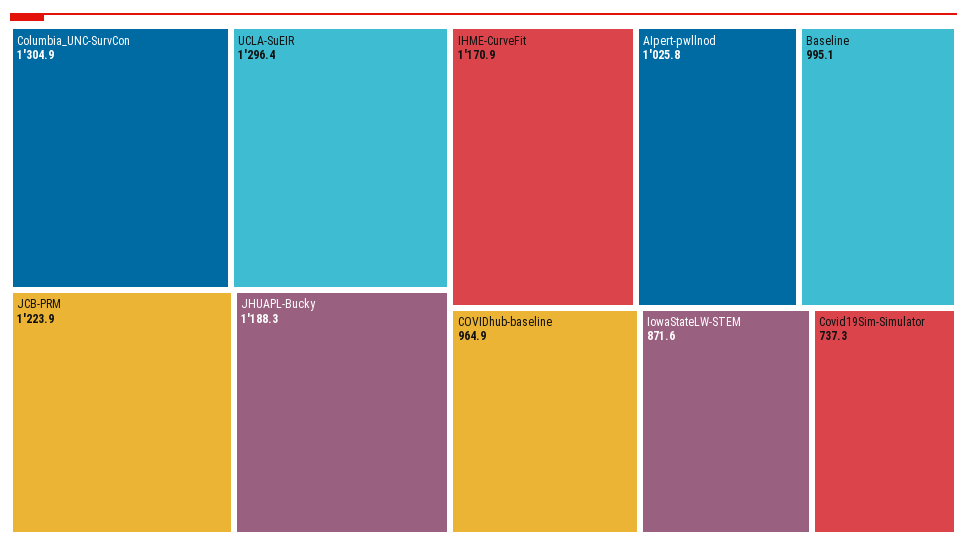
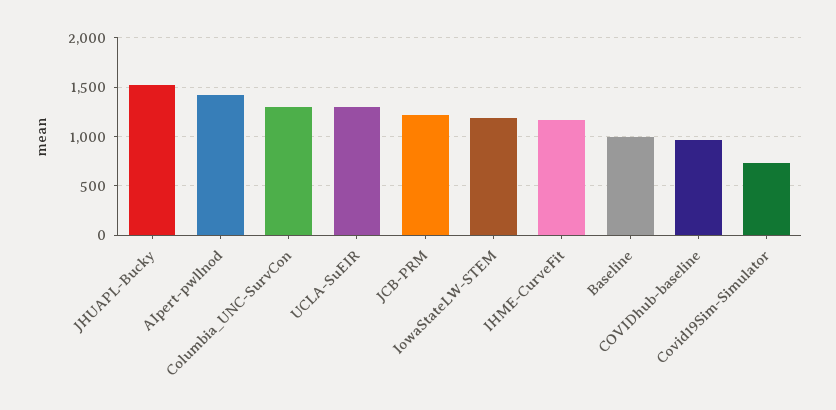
  {
    "Columbia_UNC-SurvCon": 1304.9,
    "UCLA-SuEIR": 1296.4,
    "JCB-PRM": 1223.9,
-   "JHUAPL-Bucky": 1188.3,
+   "JHUAPL-Bucky": 1500,
    "IHME-CurveFit": 1170.9,
-   "AIpert-pwllnod": 1025.8,
+   "AIpert-pwllnod": 1400,
    "Baseline": 995.1,
    "COVIDhub-baseline": 964.9,
-   "IowaStateLW-STEM": 871.6,
+   "IowaStateLW-STEM": 1200,
    "Covid19Sim-Simulator": 737.3
  }

